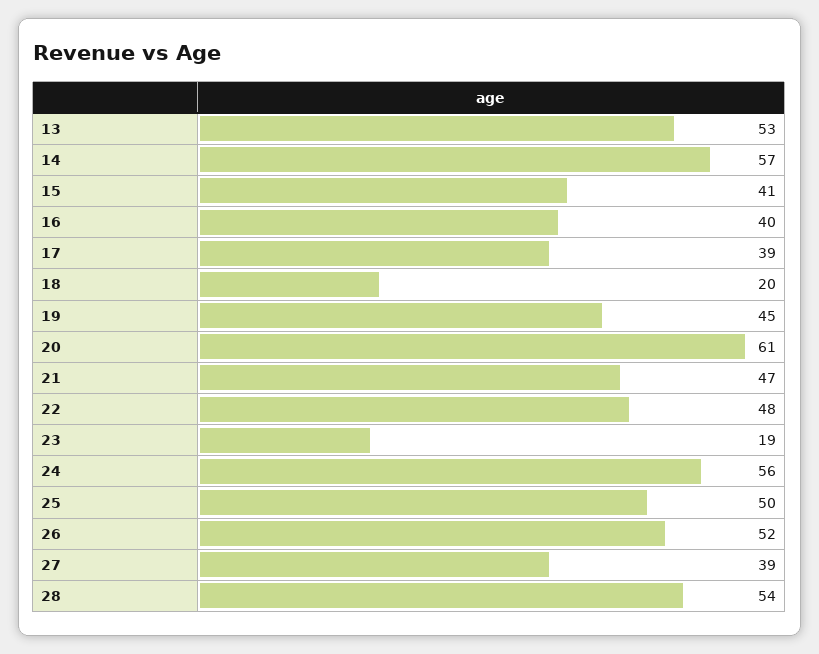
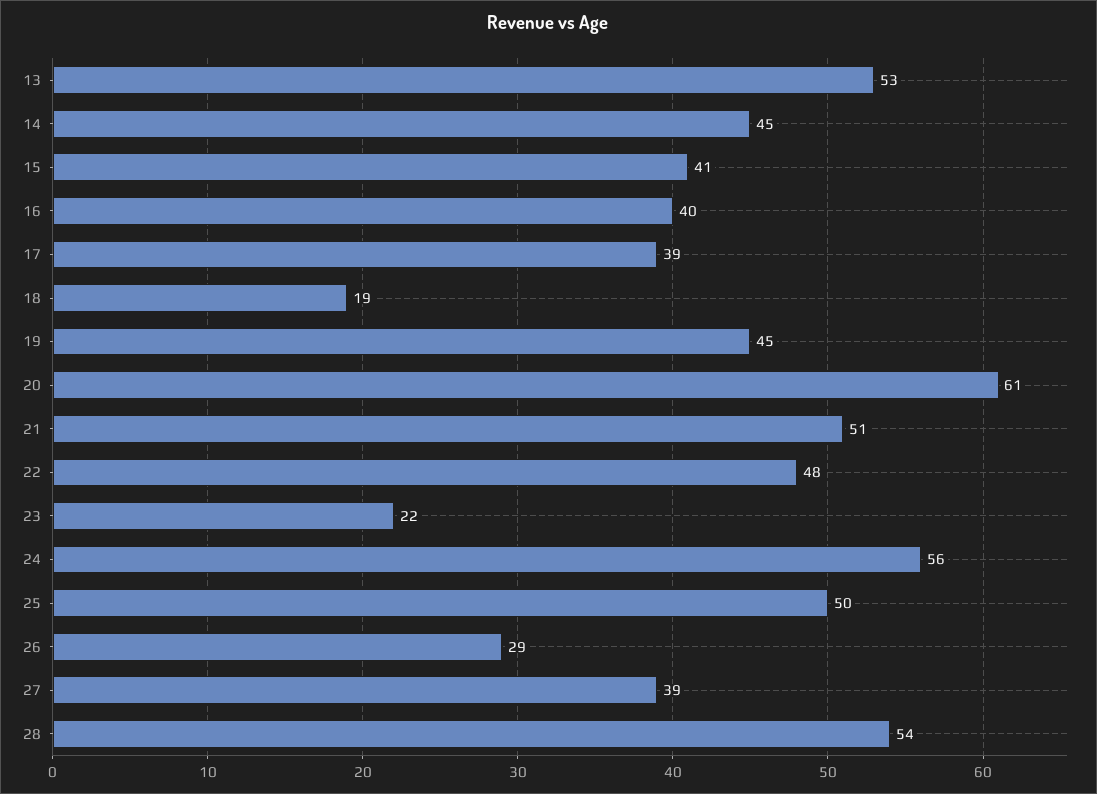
  {
    "13": 53,
-   "14": 57,
+   "14": 45,
    "15": 41,
    "16": 40,
    "17": 39,
-   "18": 20,
+   "18": 19,
    "19": 45,
    "20": 61,
-   "21": 47,
+   "21": 51,
    "22": 48,
-   "23": 19,
+   "23": 22,
    "24": 56,
    "25": 50,
-   "26": 52,
+   "26": 29,
    "27": 39,
    "28": 54
  }

